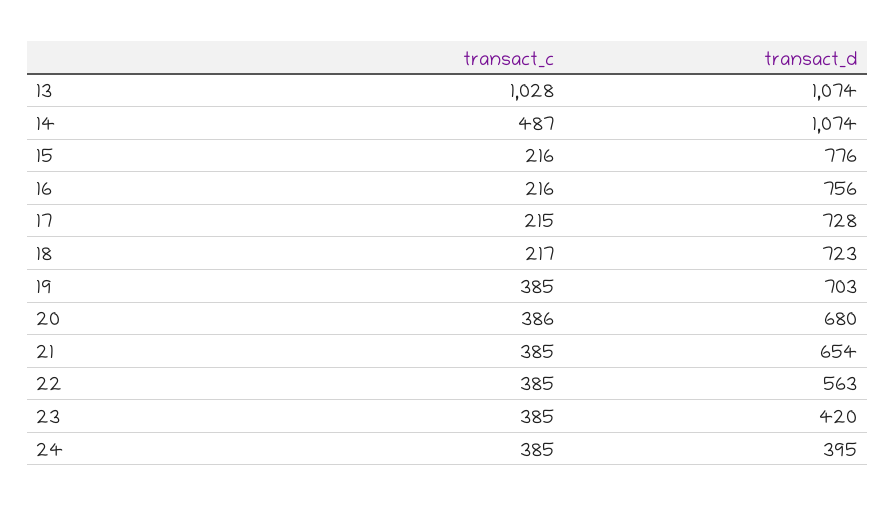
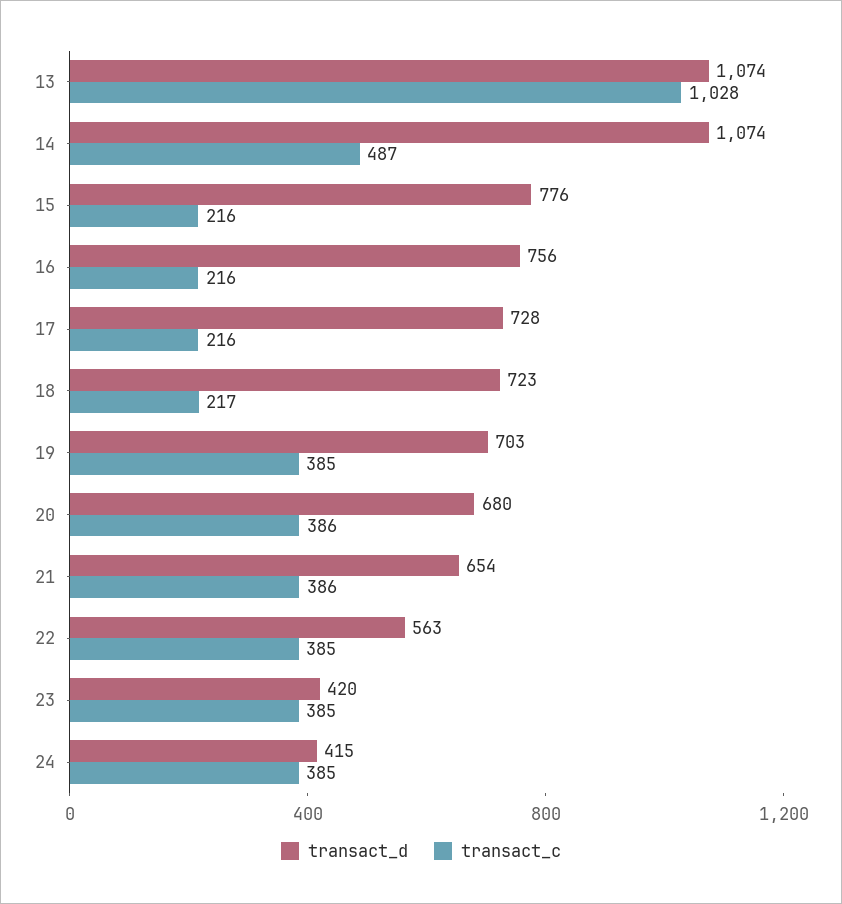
  {
    "transact_c": {
      "13": 1028,
      "14": 487,
      "15": 216,
      "16": 216,
-     "17": 215,
+     "17": 216,
      "18": 217,
      "19": 385,
      "20": 386,
-     "21": 385,
+     "21": 386,
      "22": 385,
      "23": 385,
      "24": 385
    },
    "transact_d": {
      "13": 1074,
      "14": 1074,
      "15": 776,
      "16": 756,
      "17": 728,
      "18": 723,
      "19": 703,
      "20": 680,
      "21": 654,
      "22": 563,
      "23": 420,
-     "24": 395
+     "24": 415
    }
  }

